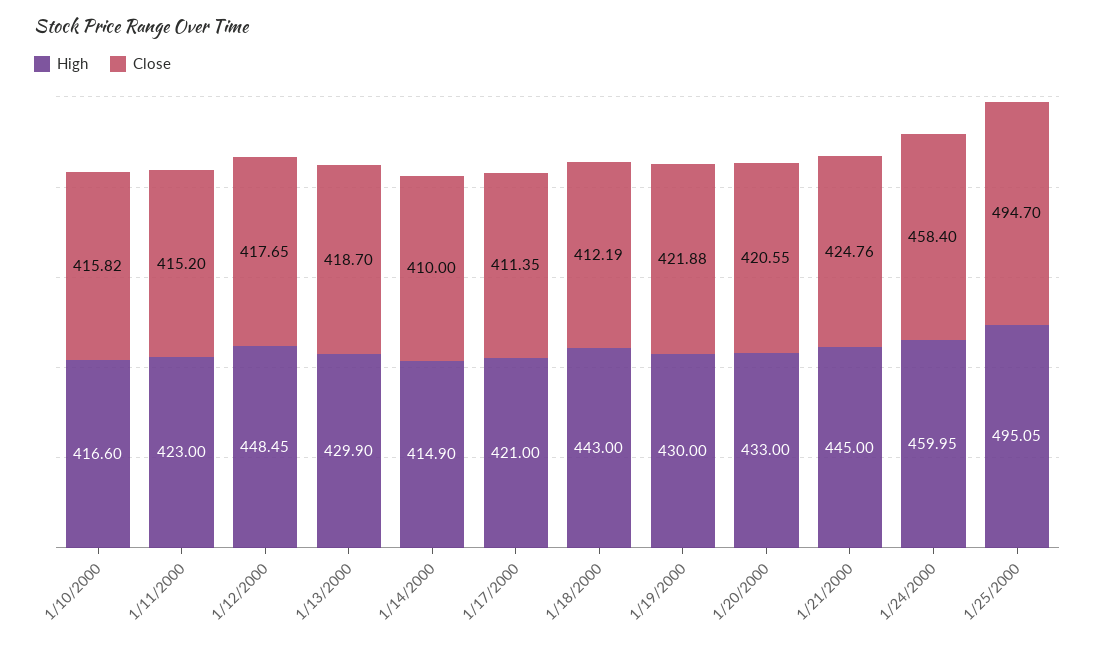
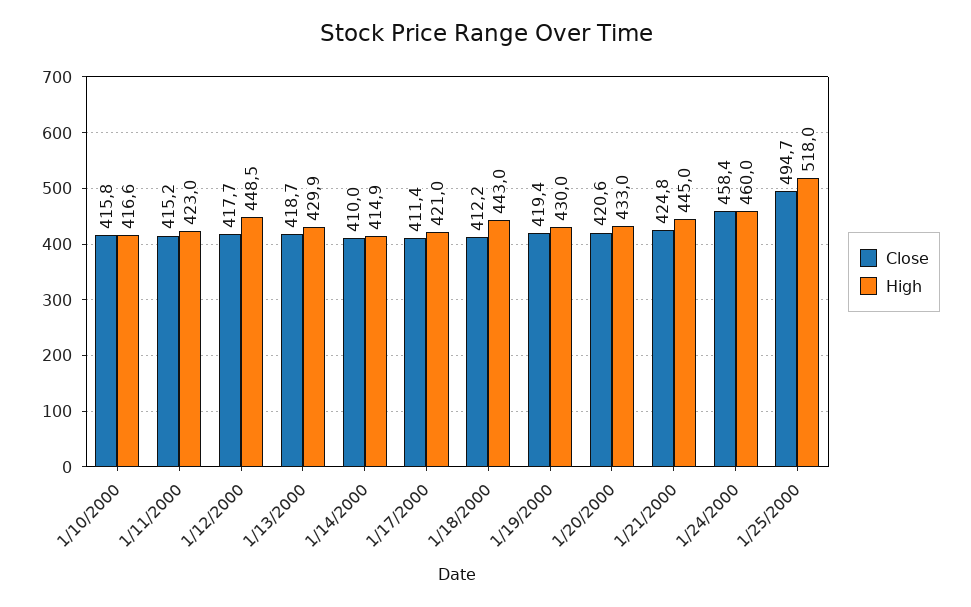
  {
    "High": {
      "1/10/2000": 416.6,
      "1/11/2000": 423,
      "1/12/2000": 448.45,
      "1/13/2000": 429.9,
      "1/14/2000": 414.9,
      "1/17/2000": 421,
      "1/18/2000": 443,
      "1/19/2000": 430,
      "1/20/2000": 433,
      "1/21/2000": 445,
      "1/24/2000": 459.95,
-     "1/25/2000": 495.05
+     "1/25/2000": 518
    },
    "Close": {
      "1/10/2000": 415.82,
      "1/11/2000": 415.2,
      "1/12/2000": 417.65,
      "1/13/2000": 418.7,
      "1/14/2000": 410,
      "1/17/2000": 411.35,
      "1/18/2000": 412.19,
-     "1/19/2000": 421.88,
+     "1/19/2000": 419.4,
      "1/20/2000": 420.55,
      "1/21/2000": 424.76,
      "1/24/2000": 458.4,
      "1/25/2000": 494.7
    }
  }

